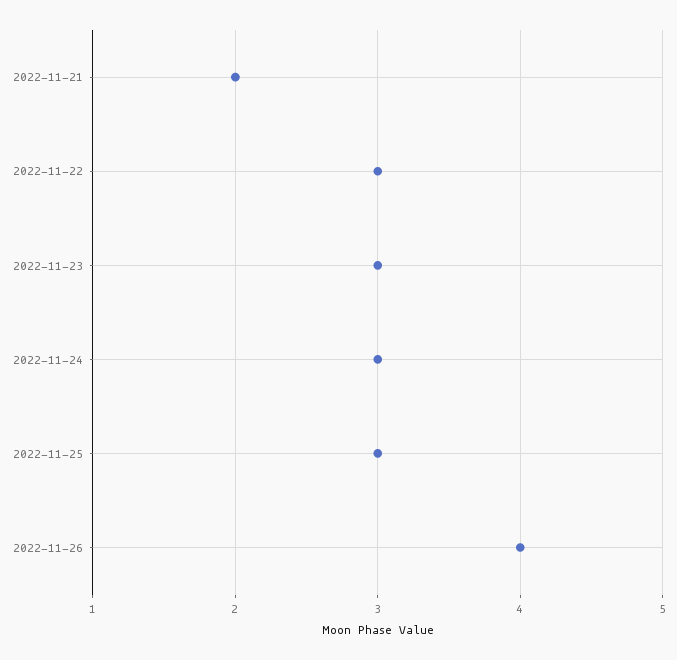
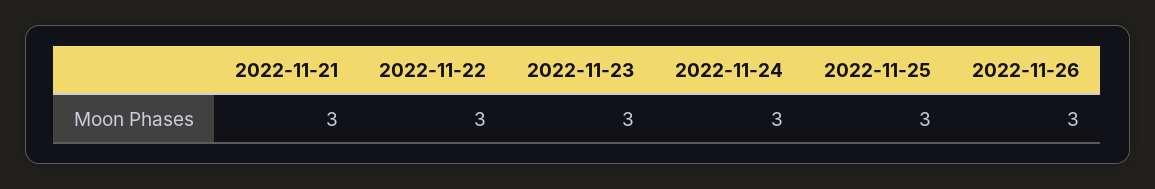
  {
-   "2022-11-21": 2,
+   "2022-11-21": 3,
    "2022-11-22": 3,
    "2022-11-23": 3,
    "2022-11-24": 3,
    "2022-11-25": 3,
-   "2022-11-26": 4
+   "2022-11-26": 3
  }

